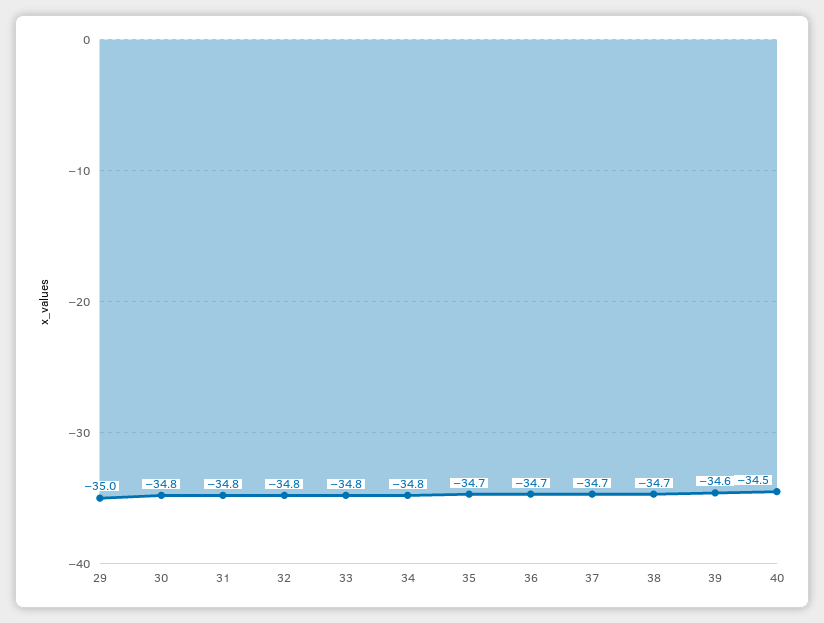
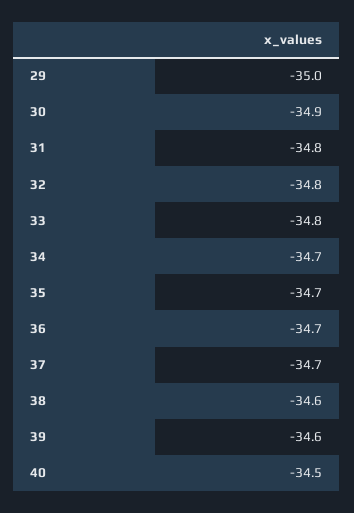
  {
    "29": -35,
-   "30": -34.8,
+   "30": -34.9,
    "31": -34.8,
    "32": -34.8,
    "33": -34.8,
-   "34": -34.8,
+   "34": -34.7,
    "35": -34.7,
    "36": -34.7,
    "37": -34.7,
-   "38": -34.7,
+   "38": -34.6,
    "39": -34.6,
    "40": -34.5
  }

